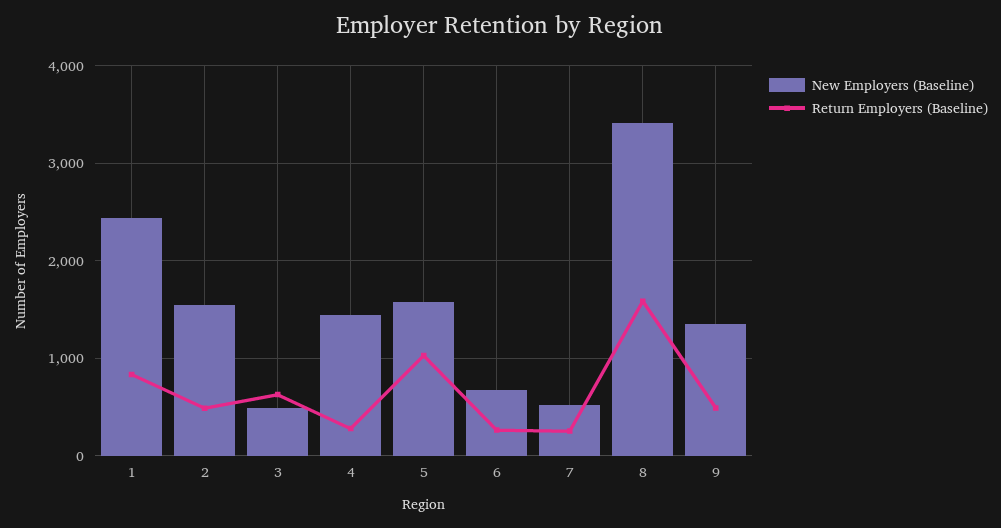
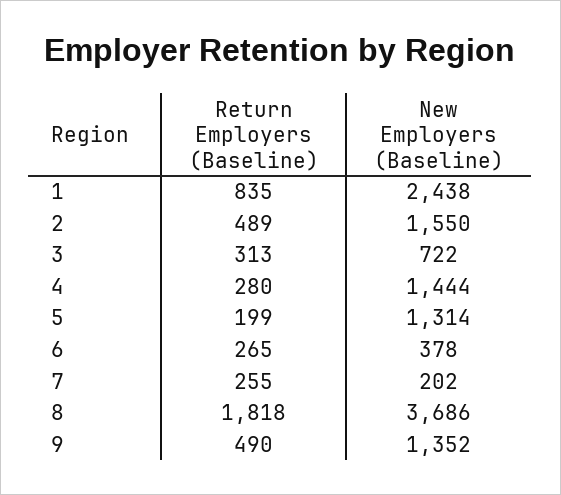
  {
    "New Employers (Baseline)": {
      "1": 2438,
      "2": 1550,
-     "3": 500,
+     "3": 722,
      "4": 1444,
-     "5": 1600,
+     "5": 1314,
-     "6": 700,
+     "6": 378,
-     "7": 500,
+     "7": 202,
-     "8": 3400,
+     "8": 3686,
      "9": 1352
    },
    "Return Employers (Baseline)": {
      "1": 835,
      "2": 489,
-     "3": 600,
+     "3": 313,
      "4": 280,
-     "5": 1000,
+     "5": 199,
      "6": 265,
      "7": 255,
-     "8": 1600,
+     "8": 1818,
      "9": 490
    }
  }

